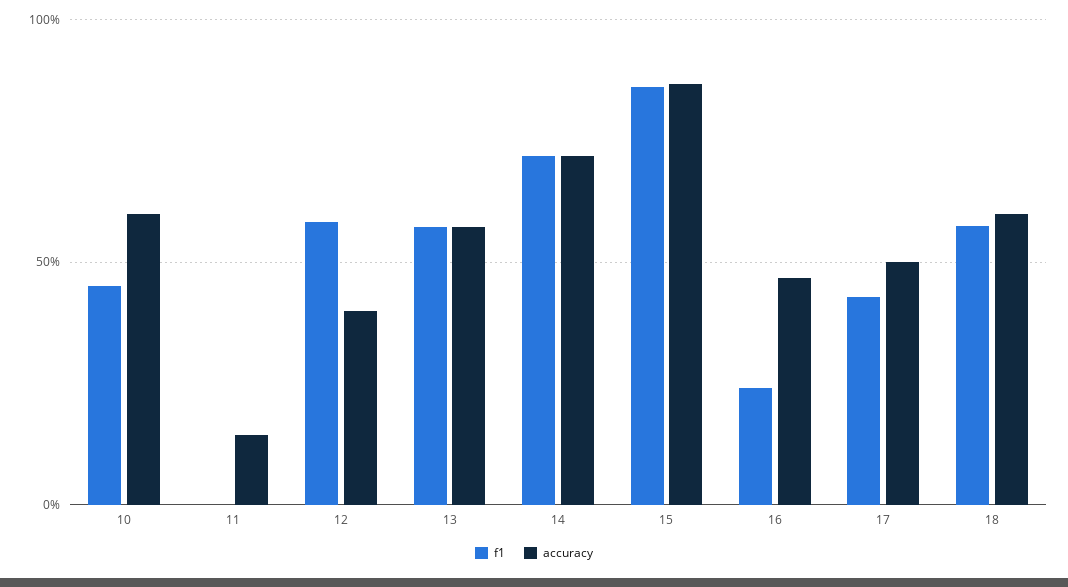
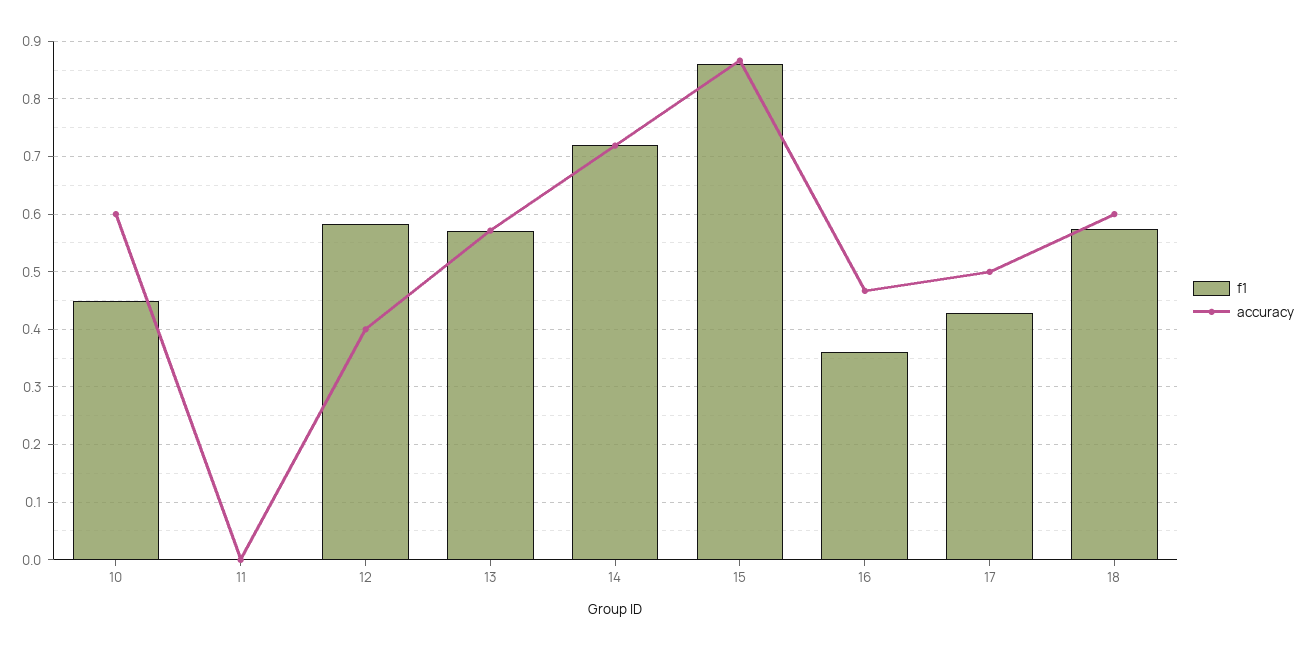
  {
    "f1": {
      "10": 0.46,
      "11": 0,
      "12": 0.58,
      "13": 0.58,
      "14": 0.72,
      "15": 0.86,
-     "16": 0.25,
+     "16": 0.36,
      "17": 0.42,
      "18": 0.58
    },
    "accuracy": {
      "10": 0.6,
-     "11": 0.15,
+     "11": 0,
      "12": 0.4,
      "13": 0.58,
      "14": 0.72,
      "15": 0.86,
      "16": 0.46,
      "17": 0.5,
      "18": 0.6
    }
  }

